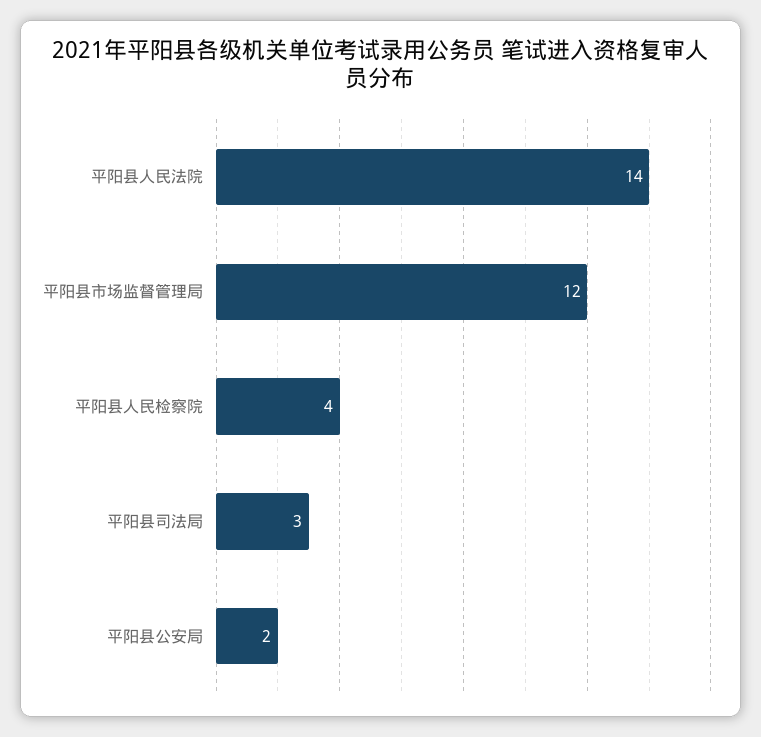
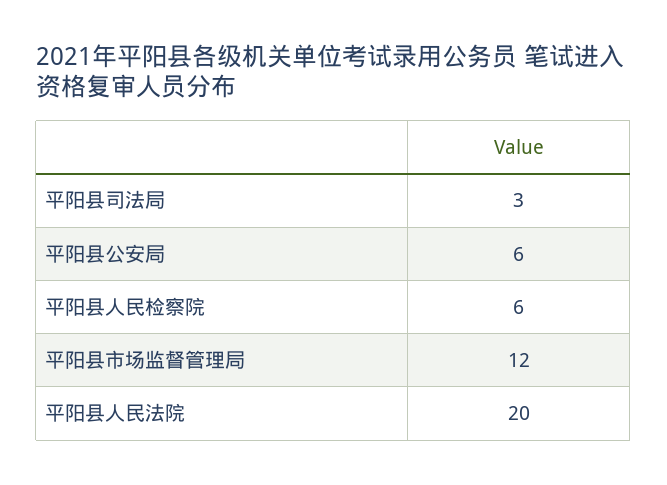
  {
-   "平阳县人民法院": 14,
+   "平阳县人民法院": 20,
    "平阳县市场监督管理局": 12,
-   "平阳县人民检察院": 4,
+   "平阳县人民检察院": 6,
    "平阳县司法局": 3,
-   "平阳县公安局": 2
+   "平阳县公安局": 6
  }

